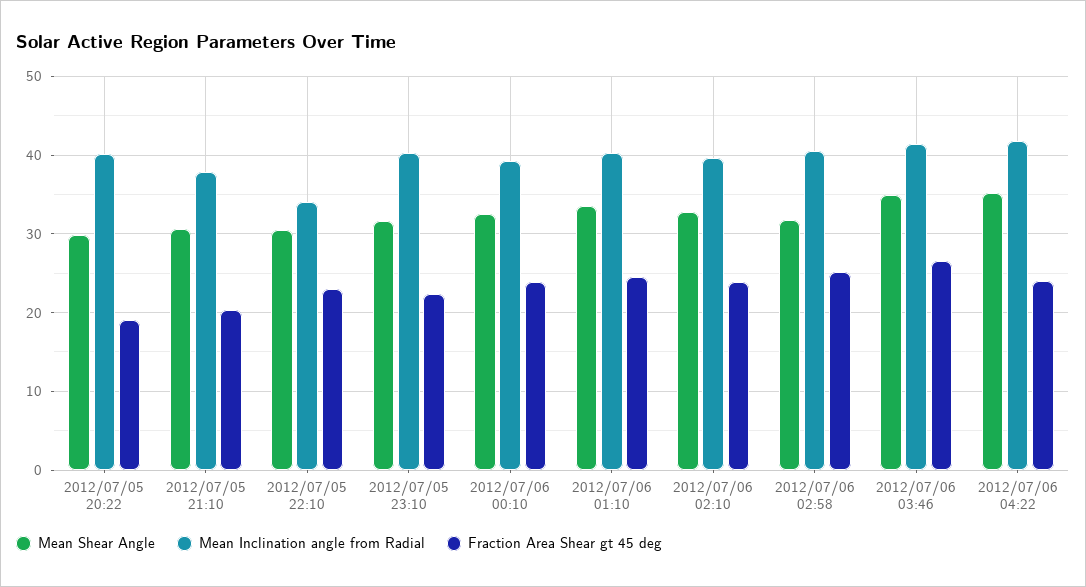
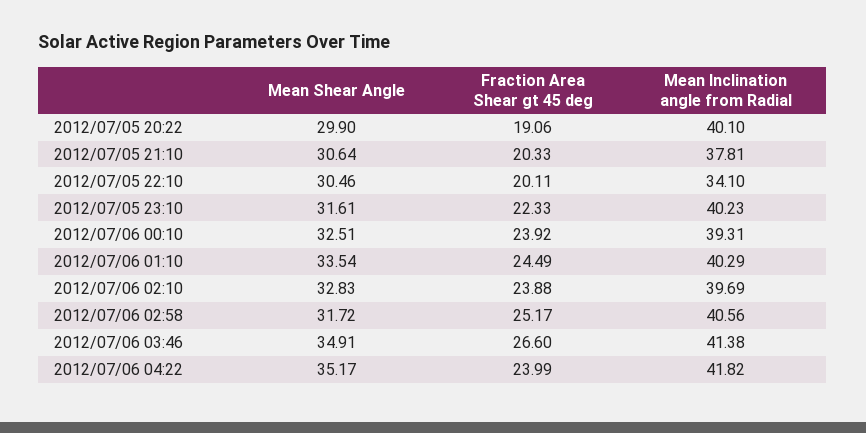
  {
    "Mean Shear Angle": {
      "2012/07/05 20:22": 29.9,
      "2012/07/05 21:10": 30.64,
      "2012/07/05 22:10": 30.46,
      "2012/07/05 23:10": 31.61,
      "2012/07/06 00:10": 32.51,
      "2012/07/06 01:10": 33.54,
      "2012/07/06 02:10": 32.83,
      "2012/07/06 02:58": 31.72,
      "2012/07/06 03:46": 34.91,
      "2012/07/06 04:22": 35.17
    },
    "Mean Inclination angle from Radial": {
      "2012/07/05 20:22": 40.1,
      "2012/07/05 21:10": 37.81,
      "2012/07/05 22:10": 34.1,
      "2012/07/05 23:10": 40.23,
      "2012/07/06 00:10": 39.31,
      "2012/07/06 01:10": 40.29,
      "2012/07/06 02:10": 39.69,
      "2012/07/06 02:58": 40.56,
      "2012/07/06 03:46": 41.38,
      "2012/07/06 04:22": 41.82
    },
    "Fraction Area Shear gt 45 deg": {
      "2012/07/05 20:22": 19.06,
      "2012/07/05 21:10": 20.33,
-     "2012/07/05 22:10": 23,
+     "2012/07/05 22:10": 20.11,
      "2012/07/05 23:10": 22.33,
      "2012/07/06 00:10": 23.92,
      "2012/07/06 01:10": 24.49,
      "2012/07/06 02:10": 23.88,
      "2012/07/06 02:58": 25.17,
      "2012/07/06 03:46": 26.6,
      "2012/07/06 04:22": 23.99
    }
  }

